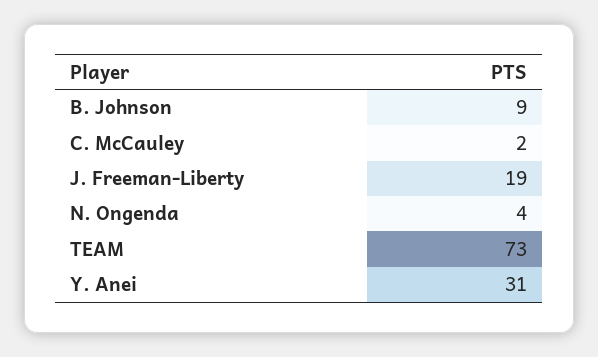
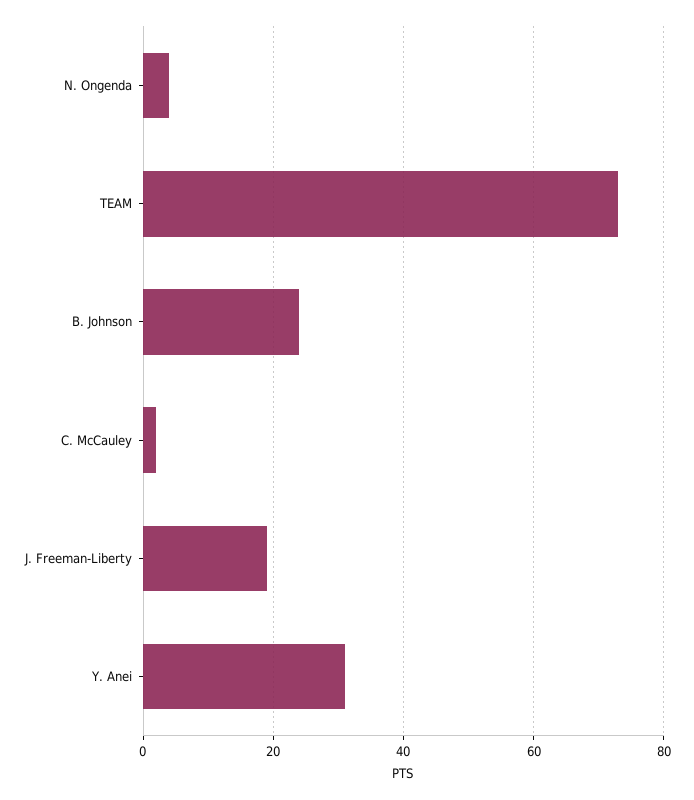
  {
-   "B. Johnson": 9,
+   "B. Johnson": 25,
    "C. McCauley": 2,
    "J. Freeman-Liberty": 19,
    "N. Ongenda": 4,
    "TEAM": 73,
    "Y. Anei": 31
  }

